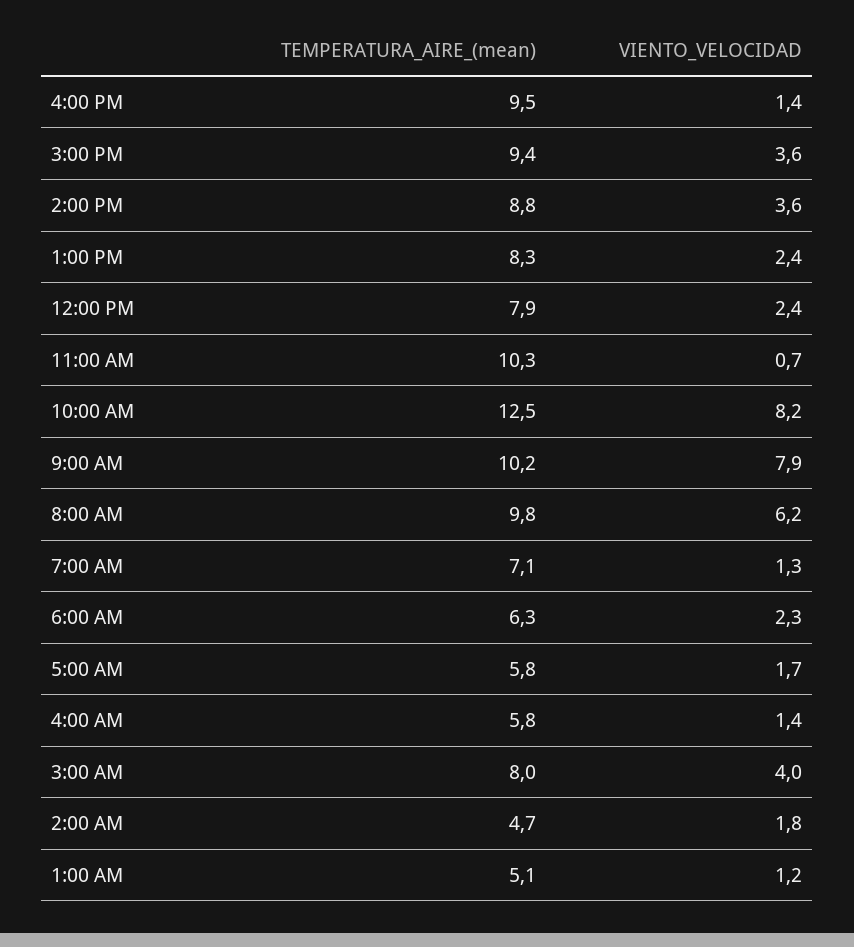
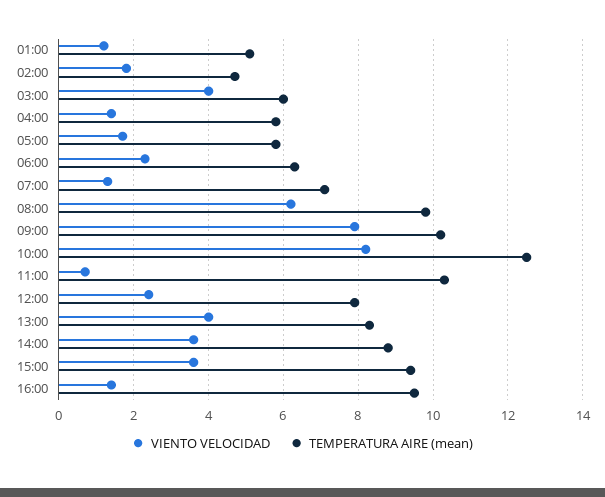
  {
    "TEMPERATURA_AIRE_(mean)": {
      "4:00 PM": 9.5,
      "3:00 PM": 9.4,
      "2:00 PM": 8.8,
      "1:00 PM": 8.3,
      "12:00 PM": 7.9,
      "11:00 AM": 10.3,
      "10:00 AM": 12.5,
      "9:00 AM": 10.2,
      "8:00 AM": 9.8,
      "7:00 AM": 7.1,
      "6:00 AM": 6.3,
      "5:00 AM": 5.8,
      "4:00 AM": 5.8,
-     "3:00 AM": 8,
+     "3:00 AM": 6,
      "2:00 AM": 4.7,
      "1:00 AM": 5.1
    },
    "VIENTO_VELOCIDAD": {
      "4:00 PM": 1.4,
      "3:00 PM": 3.6,
      "2:00 PM": 3.6,
-     "1:00 PM": 2.4,
+     "1:00 PM": 4,
      "12:00 PM": 2.4,
      "11:00 AM": 0.7,
      "10:00 AM": 8.2,
      "9:00 AM": 7.9,
      "8:00 AM": 6.2,
      "7:00 AM": 1.3,
      "6:00 AM": 2.3,
      "5:00 AM": 1.7,
      "4:00 AM": 1.4,
      "3:00 AM": 4,
      "2:00 AM": 1.8,
      "1:00 AM": 1.2
    }
  }

